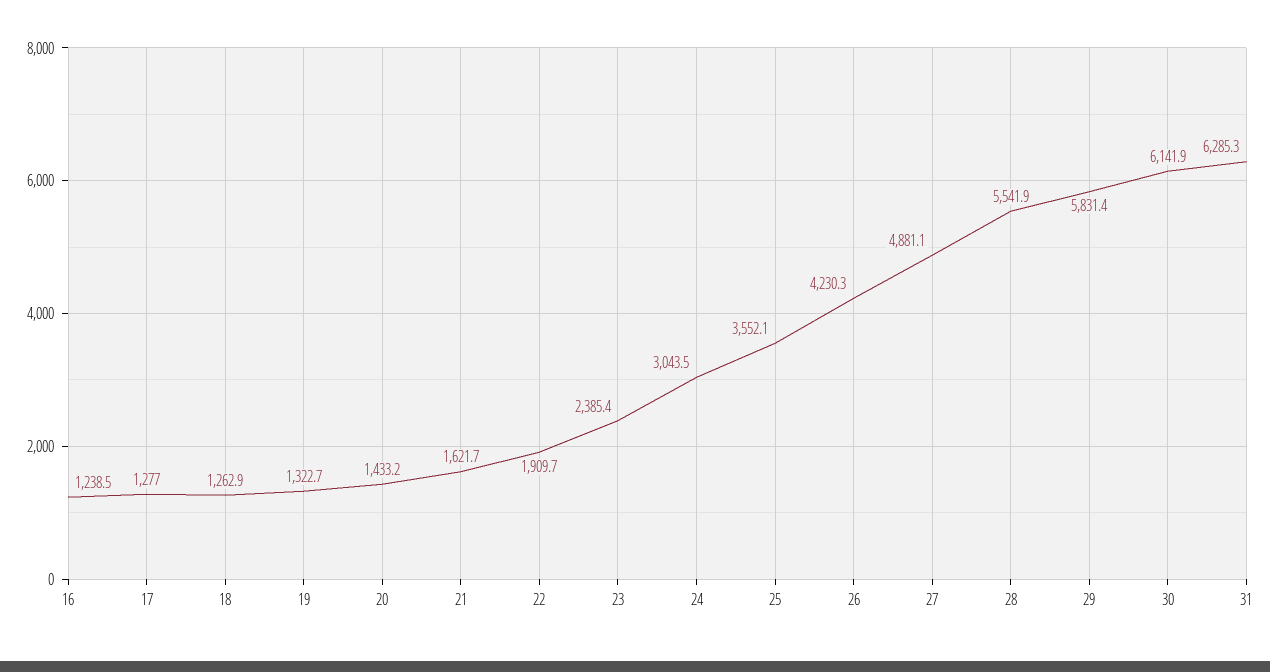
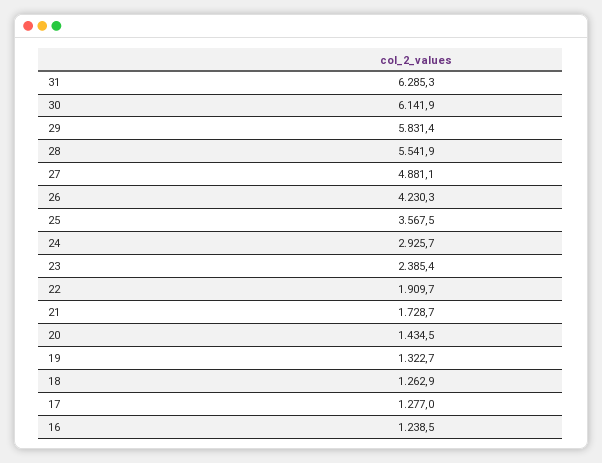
  {
    "16": 1238.5,
    "17": 1277,
    "18": 1262.9,
    "19": 1322.7,
-   "20": 1433.2,
+   "20": 1434.5,
-   "21": 1621.7,
+   "21": 1728.7,
    "22": 1909.7,
    "23": 2385.4,
-   "24": 3043.5,
+   "24": 2925.7,
-   "25": 3552.1,
+   "25": 3567.5,
    "26": 4230.3,
    "27": 4881.1,
    "28": 5541.9,
    "29": 5831.4,
    "30": 6141.9,
    "31": 6285.3
  }

